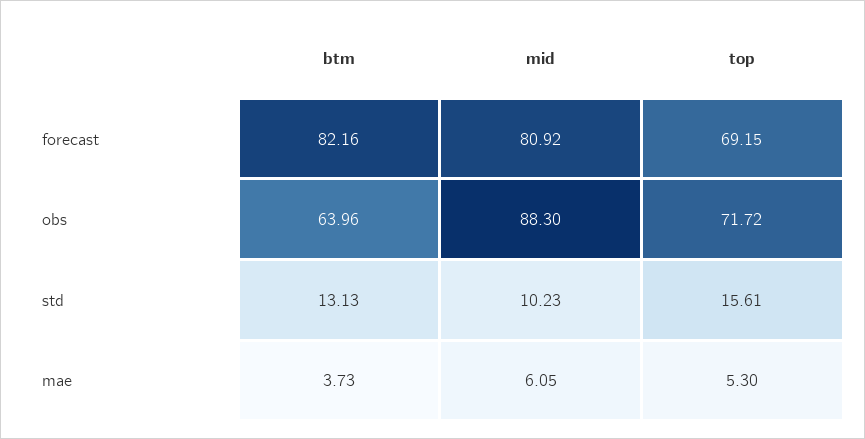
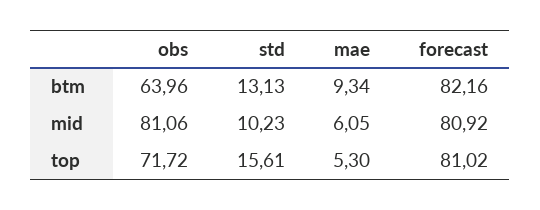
  {
    "btm": {
      "forecast": 82.16,
      "obs": 63.96,
      "std": 13.13,
-     "mae": 3.73
+     "mae": 9.34
    },
    "mid": {
      "forecast": 80.92,
-     "obs": 88.3,
+     "obs": 81.06,
      "std": 10.23,
      "mae": 6.05
    },
    "top": {
-     "forecast": 69.15,
+     "forecast": 81.02,
      "obs": 71.72,
      "std": 15.61,
      "mae": 5.3
    }
  }

